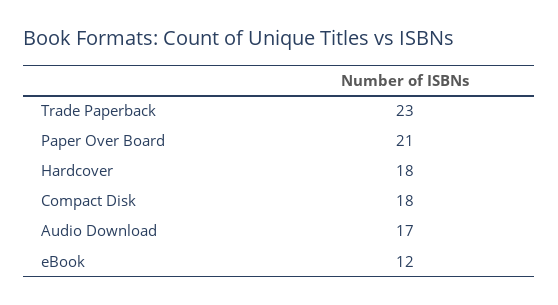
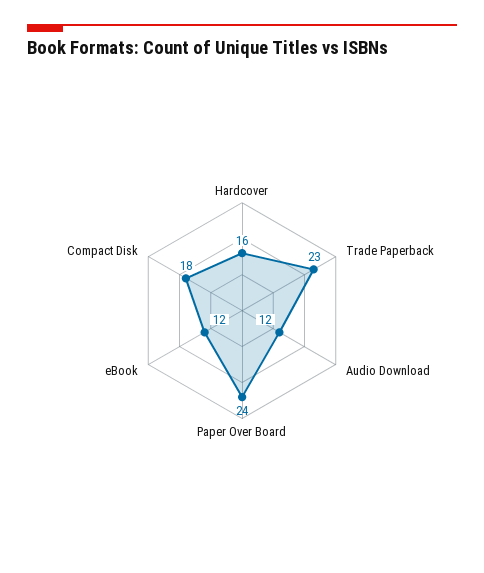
  {
    "Trade Paperback": 23,
-   "Paper Over Board": 21,
+   "Paper Over Board": 24,
-   "Hardcover": 18,
+   "Hardcover": 16,
    "Compact Disk": 18,
-   "Audio Download": 17,
+   "Audio Download": 12,
    "eBook": 12
  }

